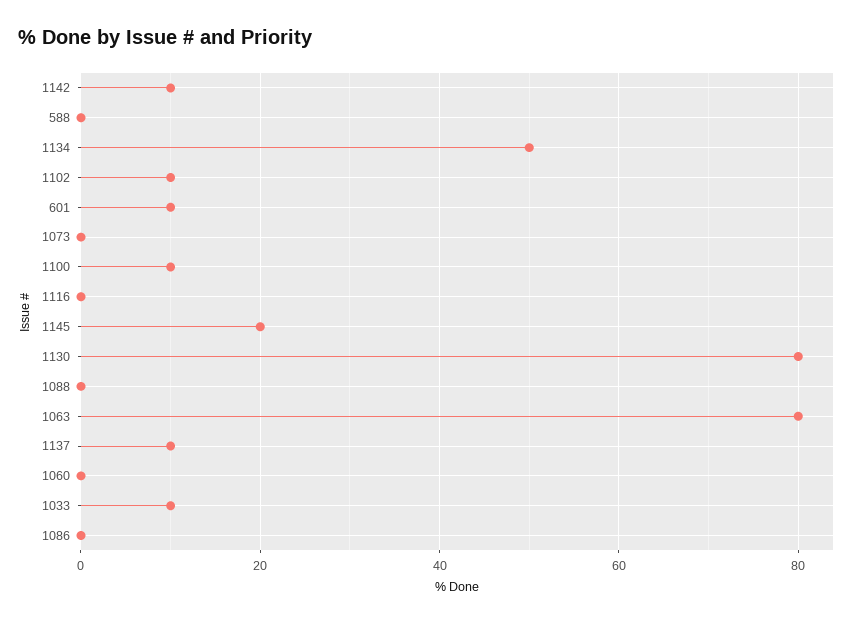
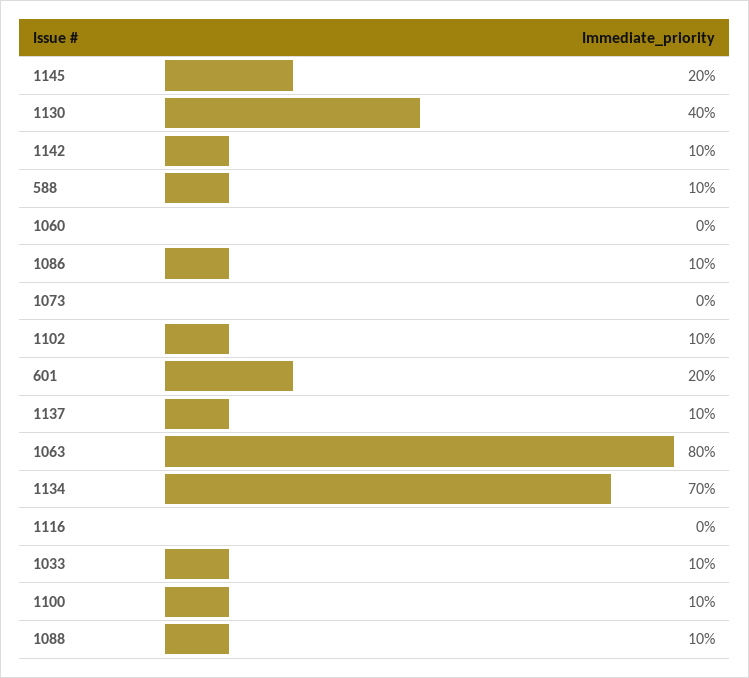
  {
    "1142": 10,
-   "588": 0,
+   "588": 10,
-   "1134": 50,
+   "1134": 70,
    "1102": 10,
-   "601": 10,
+   "601": 20,
    "1073": 0,
    "1100": 10,
    "1116": 0,
    "1145": 20,
-   "1130": 80,
+   "1130": 40,
-   "1088": 0,
+   "1088": 10,
    "1063": 80,
    "1137": 10,
    "1060": 0,
    "1033": 10,
-   "1086": 0
+   "1086": 10
  }

